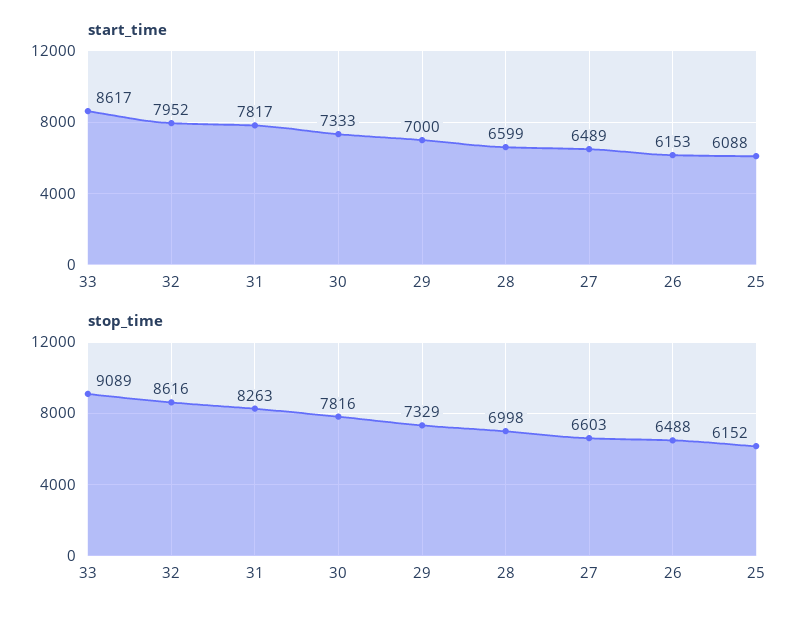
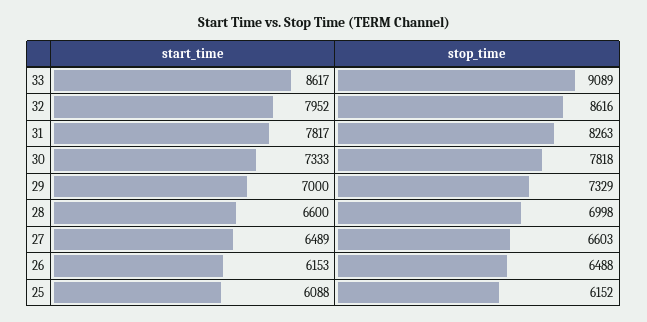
  {
    "start_time": {
      "33": 8617,
      "32": 7952,
      "31": 7817,
      "30": 7333,
      "29": 7000,
-     "28": 6599,
+     "28": 6600,
      "27": 6489,
      "26": 6153,
      "25": 6088
    },
    "stop_time": {
      "33": 9089,
      "32": 8616,
      "31": 8263,
-     "30": 7816,
+     "30": 7818,
      "29": 7329,
      "28": 6998,
      "27": 6603,
      "26": 6488,
      "25": 6152
    }
  }

